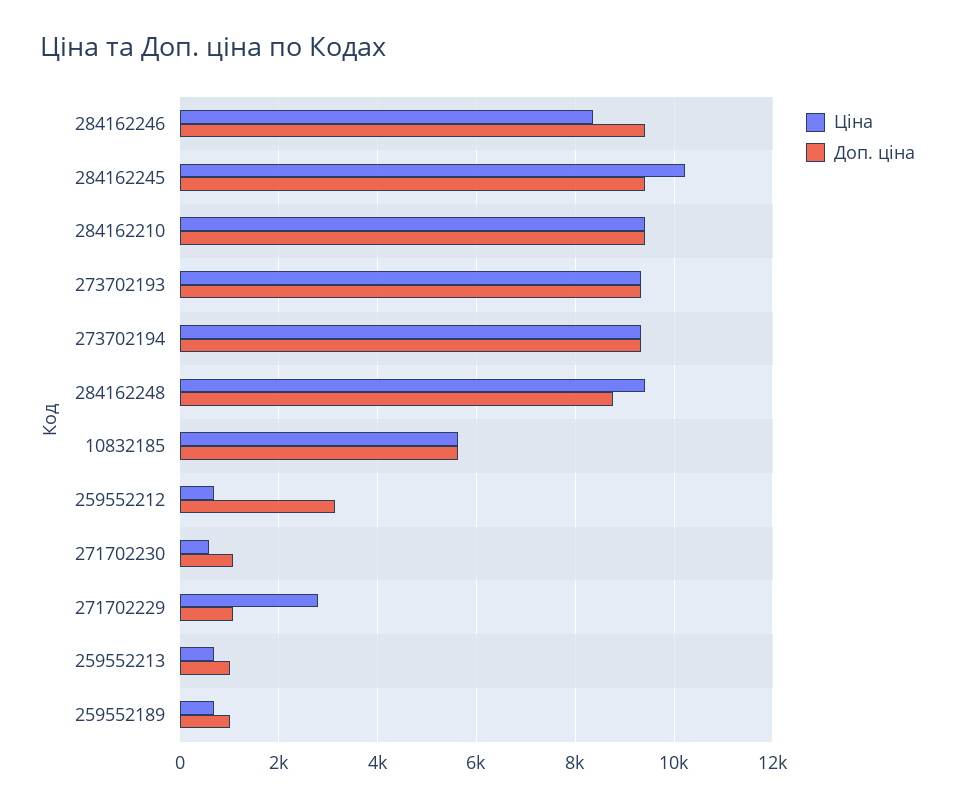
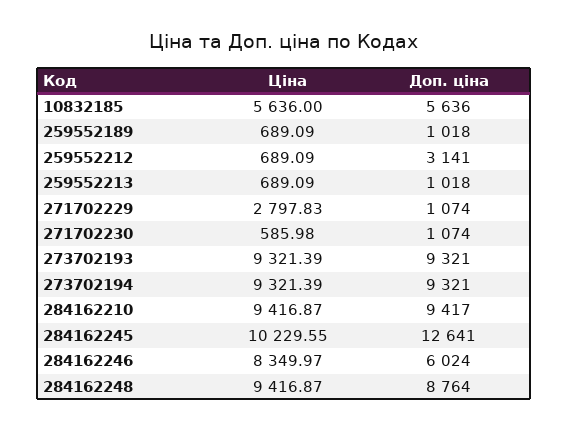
  {
    "Ціна": {
      "284162246": 8349.97,
      "284162245": 10229.55,
      "284162210": 9416.87,
      "273702193": 9321.39,
      "273702194": 9321.39,
      "284162248": 9416.87,
      "10832185": 5636,
      "259552212": 689.09,
      "271702230": 585.98,
      "271702229": 2797.83,
      "259552213": 689.09,
      "259552189": 689.09
    },
    "Доп. ціна": {
-     "284162246": 9400,
+     "284162246": 6024,
-     "284162245": 9400,
+     "284162245": 12641,
      "284162210": 9417,
      "273702193": 9321,
      "273702194": 9321,
      "284162248": 8764,
      "10832185": 5636,
      "259552212": 3141,
      "271702230": 1074,
      "271702229": 1074,
      "259552213": 1018,
      "259552189": 1018
    }
  }

